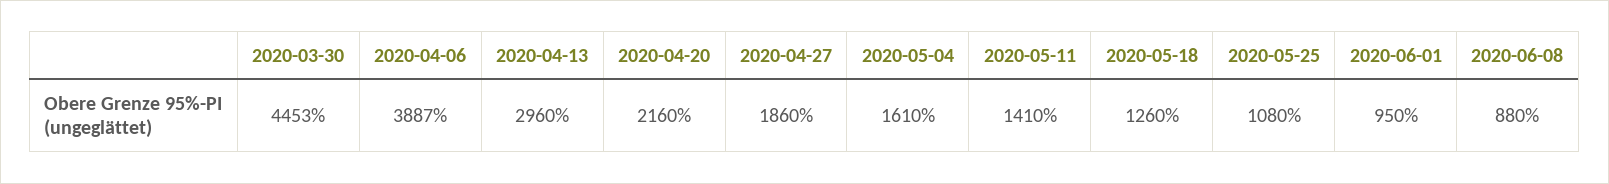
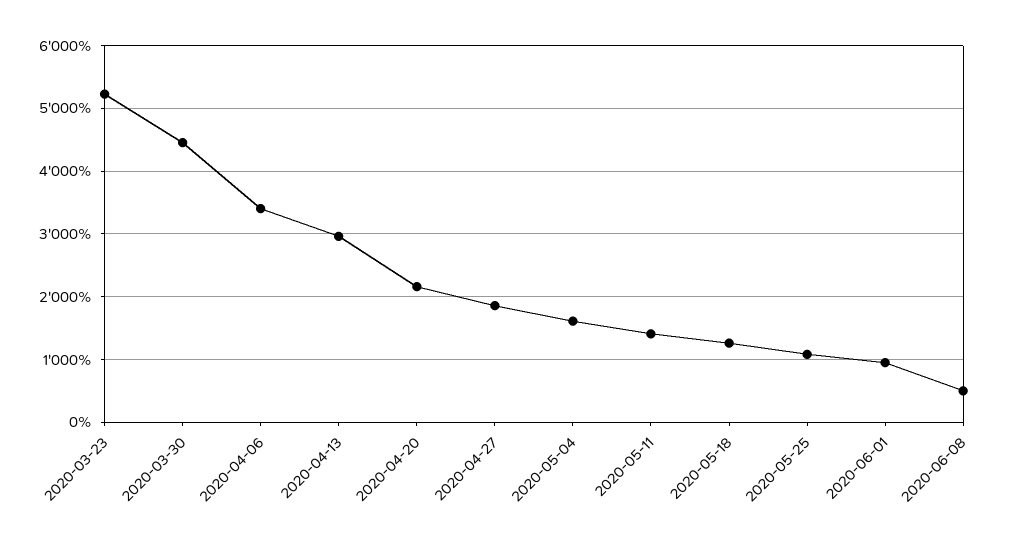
  {
    "2020-03-30": 4453,
-   "2020-04-06": 3887,
+   "2020-04-06": 3400,
    "2020-04-13": 2960,
    "2020-04-20": 2160,
    "2020-04-27": 1860,
    "2020-05-04": 1610,
    "2020-05-11": 1410,
    "2020-05-18": 1260,
    "2020-05-25": 1080,
    "2020-06-01": 950,
-   "2020-06-08": 880
+   "2020-06-08": 500,
+   "2020-03-23": 5200
  }

